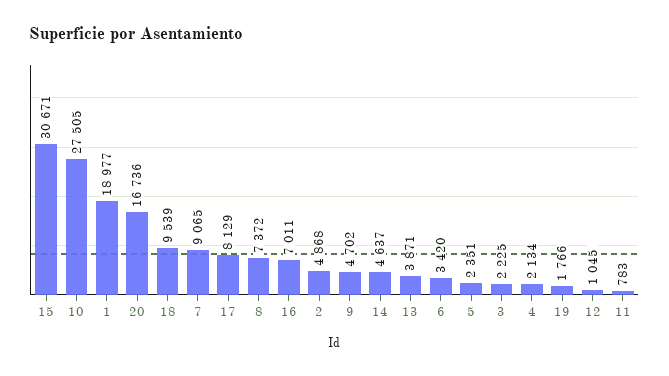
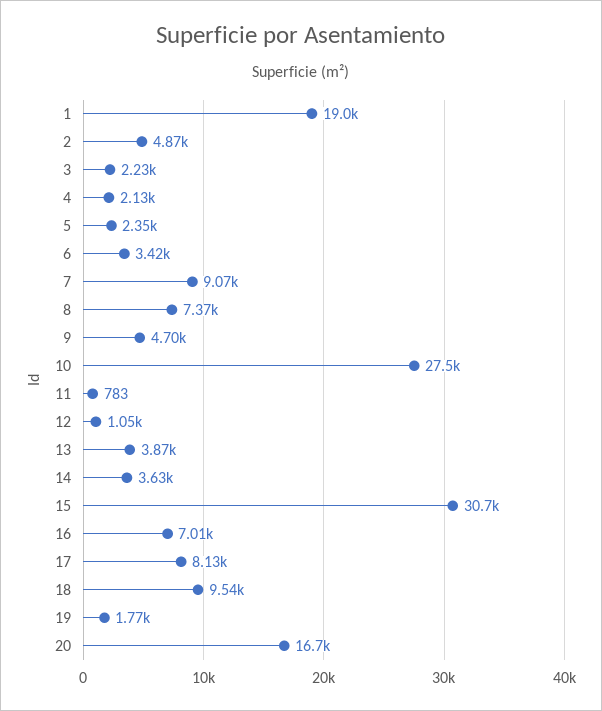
  {
    "15": 30671,
    "10": 27505,
    "1": 18977,
    "20": 16736,
    "18": 9539,
    "7": 9065,
    "17": 8129,
    "8": 7372,
    "16": 7011,
    "2": 4868,
    "9": 4702,
-   "14": 4637,
+   "14": 3630,
    "13": 3871,
    "6": 3420,
    "5": 2351,
    "3": 2225,
    "4": 2134,
    "19": 1766,
    "12": 1045,
    "11": 783
  }

